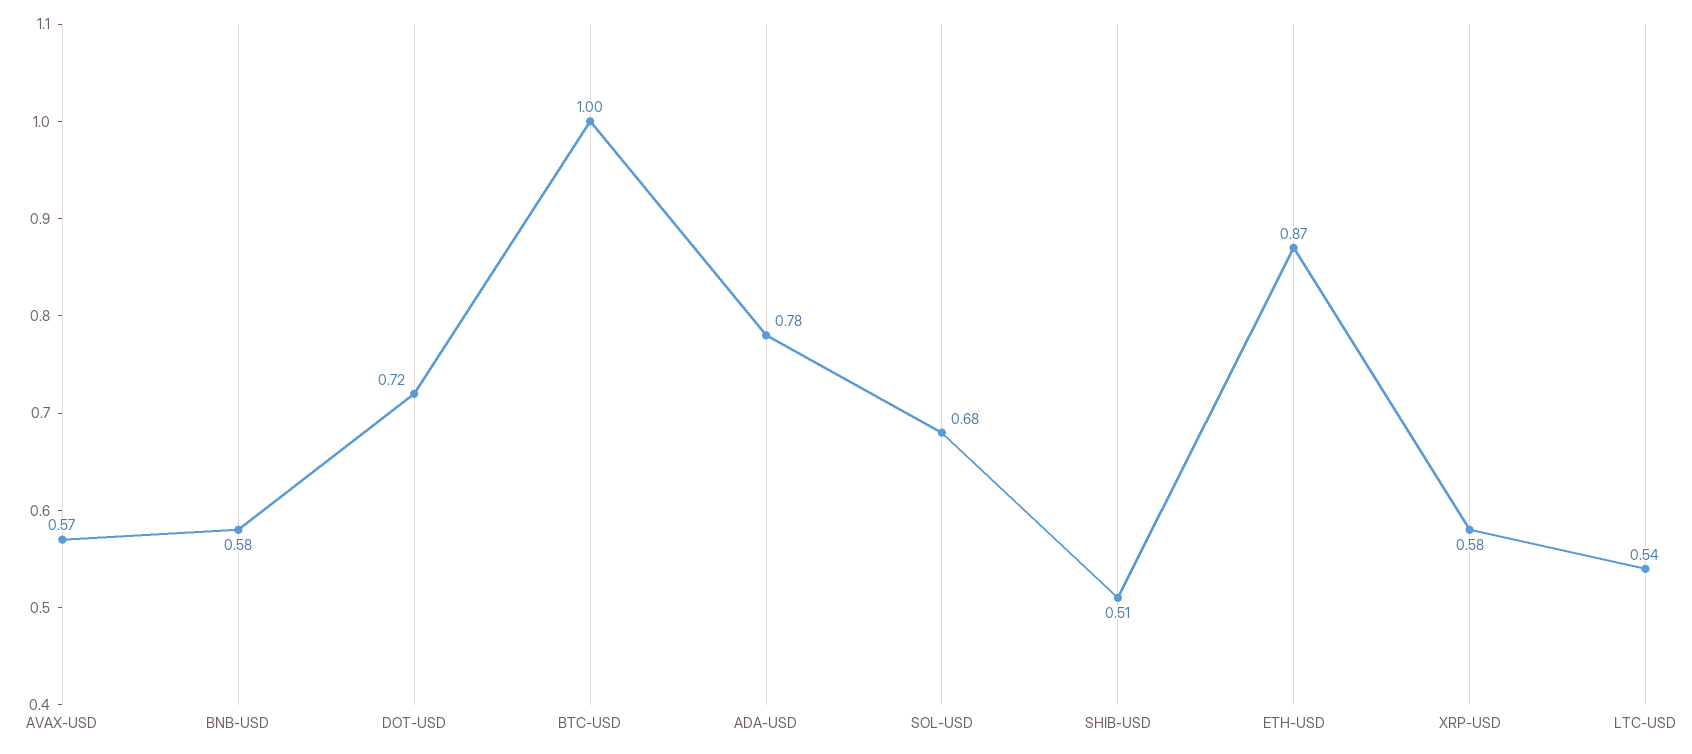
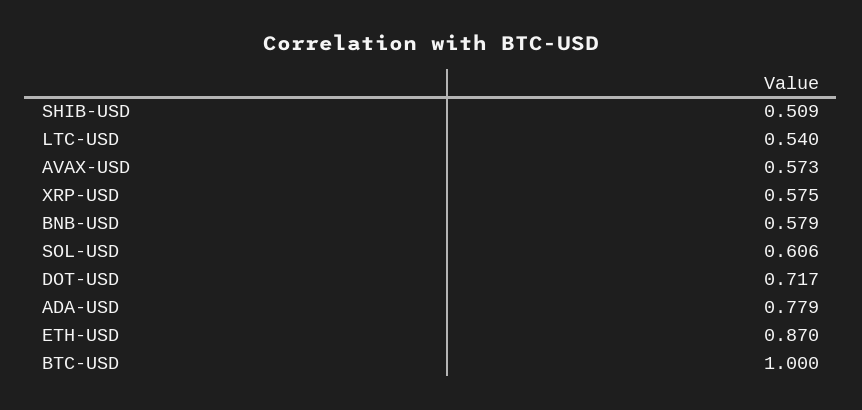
  {
    "AVAX-USD": 0.573,
    "BNB-USD": 0.579,
    "DOT-USD": 0.717,
    "BTC-USD": 1,
    "ADA-USD": 0.779,
-   "SOL-USD": 0.68,
+   "SOL-USD": 0.606,
    "SHIB-USD": 0.509,
    "ETH-USD": 0.87,
    "XRP-USD": 0.575,
    "LTC-USD": 0.54
  }

